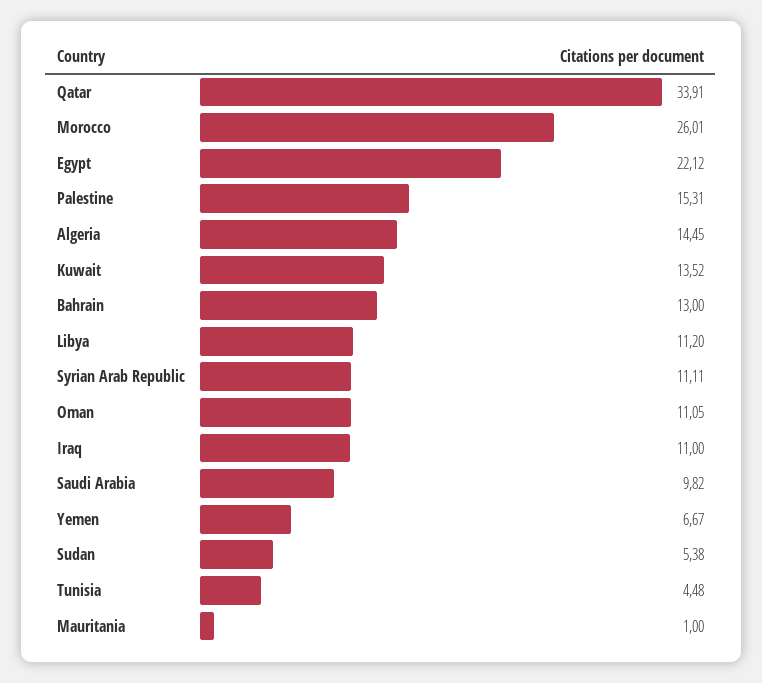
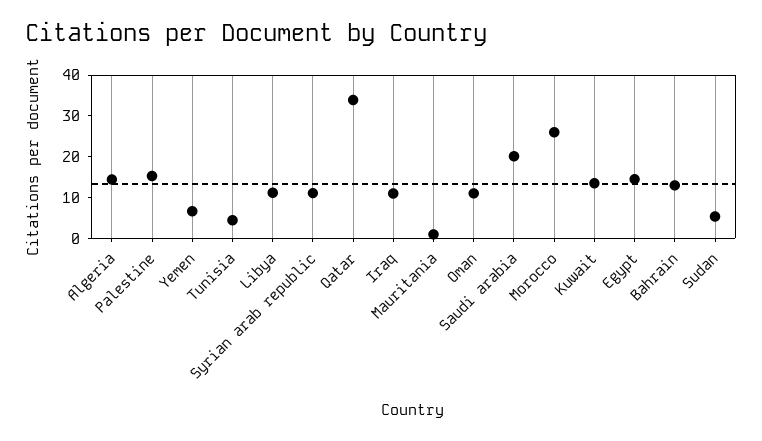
  {
    "Qatar": 33.91,
    "Morocco": 26.01,
-   "Egypt": 22.12,
+   "Egypt": 14,
    "Palestine": 15.31,
    "Algeria": 14.45,
    "Kuwait": 13.52,
    "Bahrain": 13,
    "Libya": 11.2,
    "Syrian Arab Republic": 11.11,
    "Oman": 11.05,
    "Iraq": 11,
-   "Saudi Arabia": 9.82,
+   "Saudi Arabia": 20,
    "Yemen": 6.67,
    "Sudan": 5.38,
    "Tunisia": 4.48,
    "Mauritania": 1
  }

